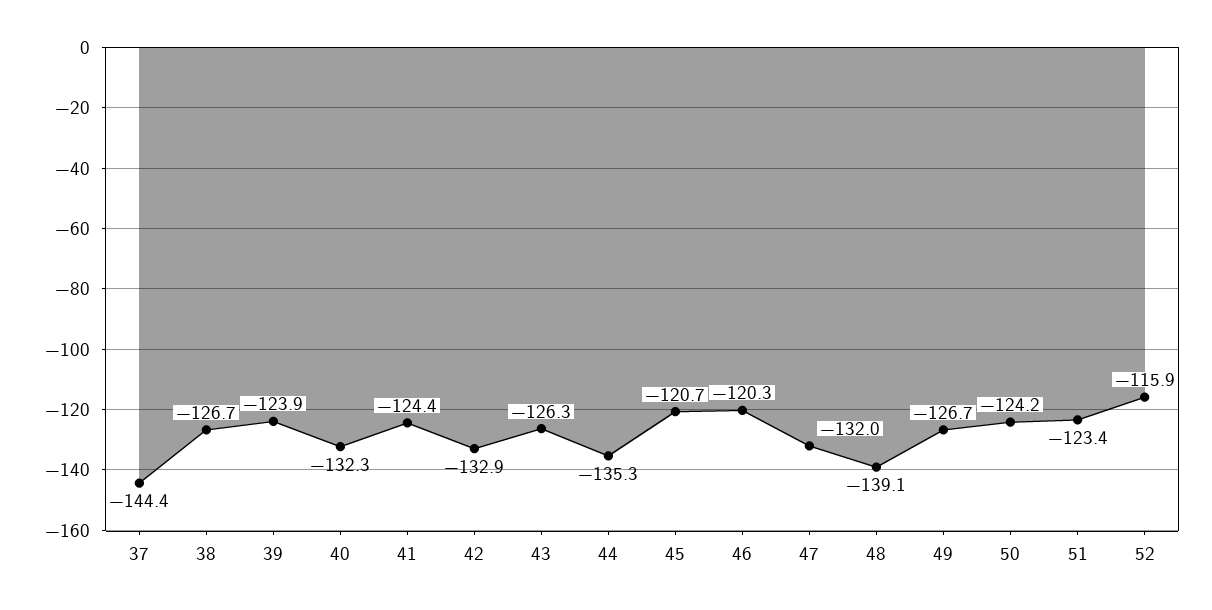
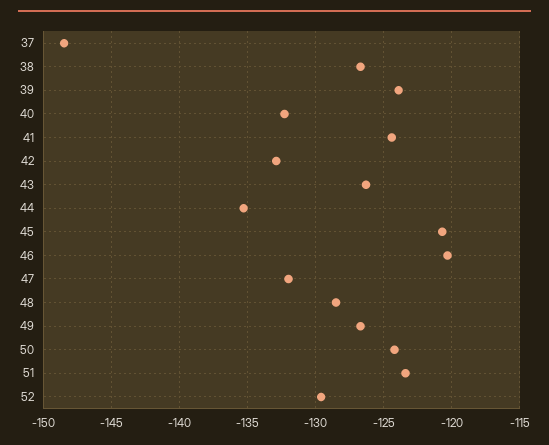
  {
-   "37": -144.4,
+   "37": -148.5,
    "38": -126.7,
    "39": -123.9,
    "40": -132.3,
    "41": -124.4,
    "42": -132.9,
    "43": -126.3,
    "44": -135.3,
    "45": -120.7,
    "46": -120.3,
    "47": -132,
-   "48": -139.1,
+   "48": -128.5,
    "49": -126.7,
    "50": -124.2,
    "51": -123.4,
-   "52": -115.9
+   "52": -129.5
  }

